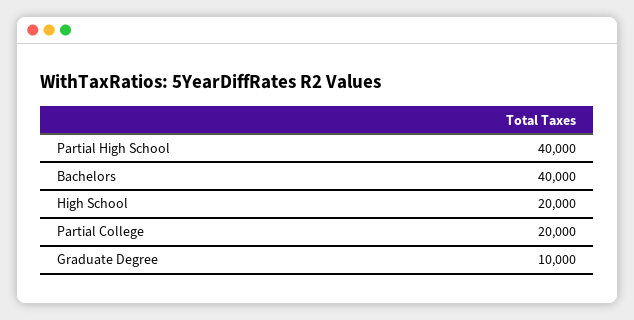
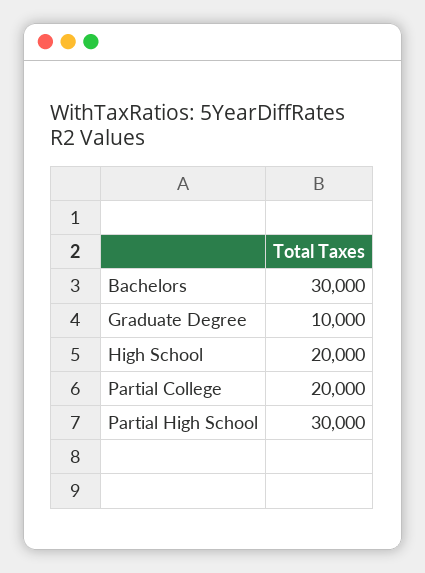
  {
-   "Partial High School": 40000,
+   "Partial High School": 30000,
-   "Bachelors": 40000,
+   "Bachelors": 30000,
    "High School": 20000,
    "Partial College": 20000,
    "Graduate Degree": 10000
  }

